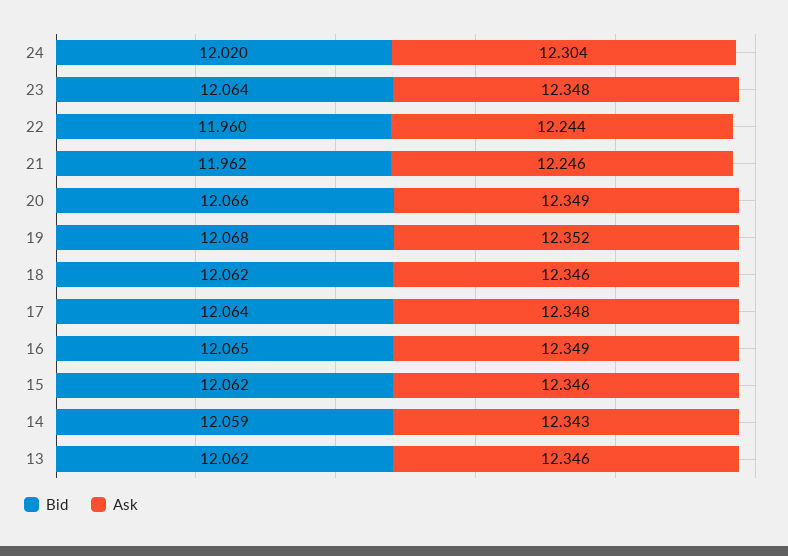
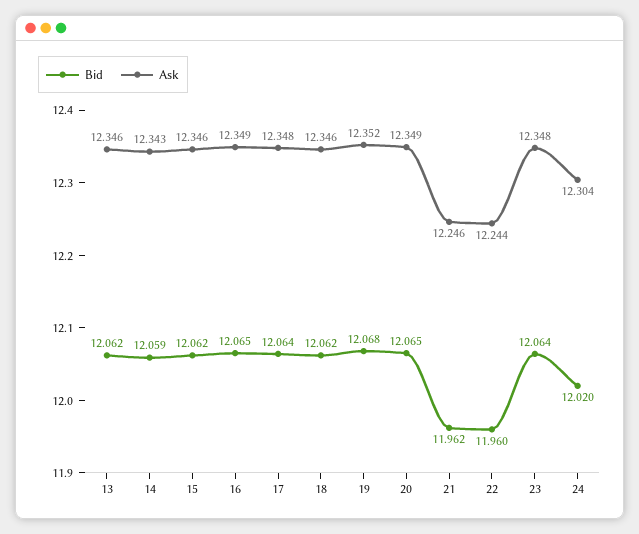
  {
    "Bid": {
      "24": 12.02,
      "23": 12.064,
      "22": 11.96,
      "21": 11.962,
-     "20": 12.066,
+     "20": 12.065,
      "19": 12.068,
      "18": 12.062,
      "17": 12.064,
      "16": 12.065,
      "15": 12.062,
      "14": 12.059,
      "13": 12.062
    },
    "Ask": {
      "24": 12.304,
      "23": 12.348,
      "22": 12.244,
      "21": 12.246,
      "20": 12.349,
      "19": 12.352,
      "18": 12.346,
      "17": 12.348,
      "16": 12.349,
      "15": 12.346,
      "14": 12.343,
      "13": 12.346
    }
  }

